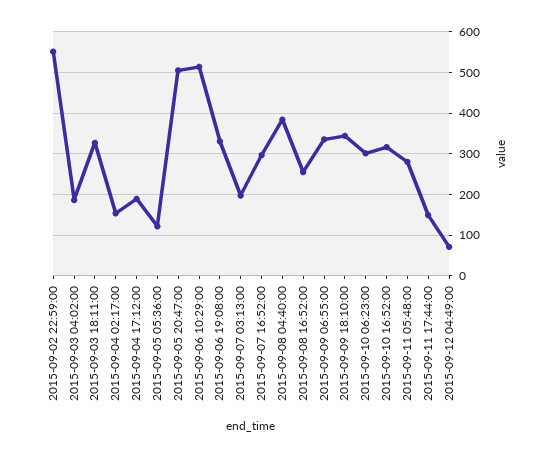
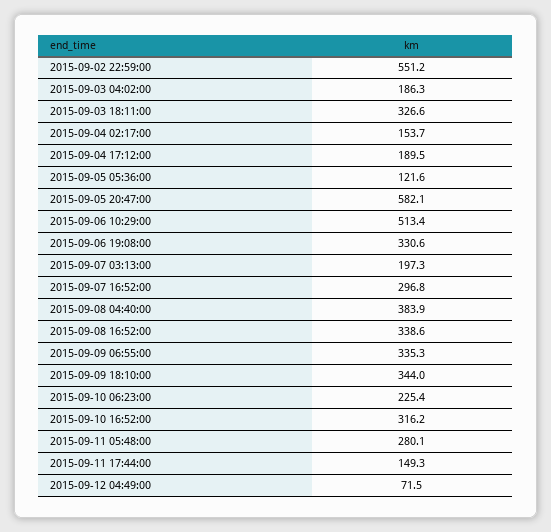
  {
    "2015-09-02 22:59:00": 551.2,
    "2015-09-03 04:02:00": 186.3,
    "2015-09-03 18:11:00": 326.6,
    "2015-09-04 02:17:00": 153.7,
    "2015-09-04 17:12:00": 189.5,
    "2015-09-05 05:36:00": 121.6,
-   "2015-09-05 20:47:00": 500,
+   "2015-09-05 20:47:00": 582.1,
    "2015-09-06 10:29:00": 513.4,
    "2015-09-06 19:08:00": 330.6,
    "2015-09-07 03:13:00": 197.3,
    "2015-09-07 16:52:00": 296.8,
    "2015-09-08 04:40:00": 383.9,
-   "2015-09-08 16:52:00": 260,
+   "2015-09-08 16:52:00": 338.6,
    "2015-09-09 06:55:00": 335.3,
    "2015-09-09 18:10:00": 344,
-   "2015-09-10 06:23:00": 300,
+   "2015-09-10 06:23:00": 225.4,
    "2015-09-10 16:52:00": 316.2,
    "2015-09-11 05:48:00": 280.1,
    "2015-09-11 17:44:00": 149.3,
    "2015-09-12 04:49:00": 71.5
  }

